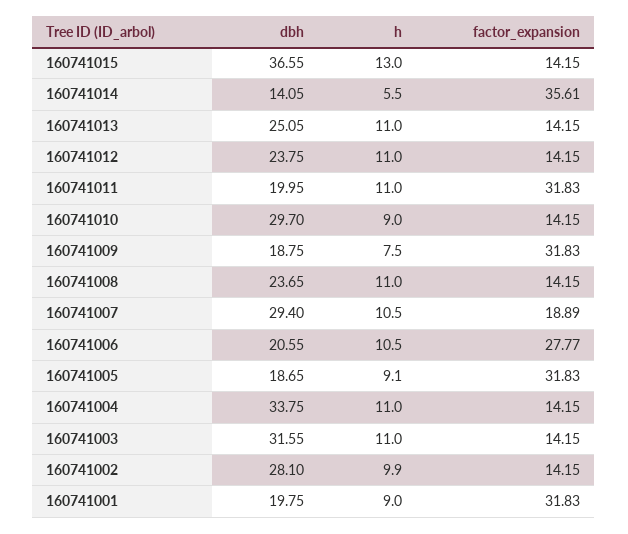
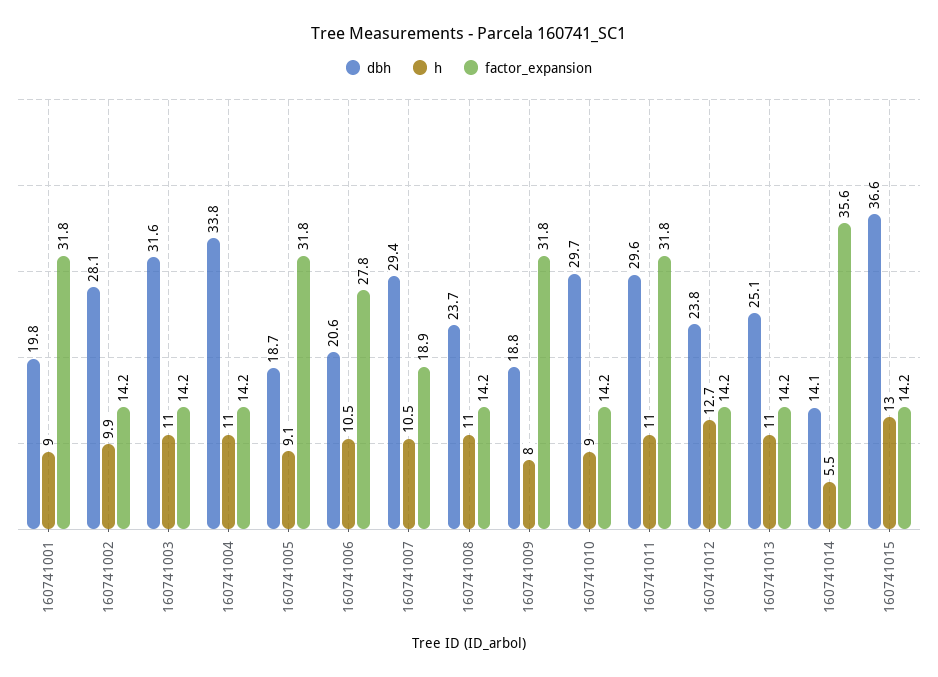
  {
    "dbh": {
      "160741015": 36.55,
      "160741014": 14.05,
      "160741013": 25.05,
      "160741012": 23.75,
-     "160741011": 19.95,
+     "160741011": 29.6,
      "160741010": 29.7,
      "160741009": 18.75,
      "160741008": 23.65,
      "160741007": 29.4,
      "160741006": 20.55,
      "160741005": 18.65,
      "160741004": 33.75,
      "160741003": 31.55,
      "160741002": 28.1,
      "160741001": 19.75
    },
    "h": {
      "160741015": 13,
      "160741014": 5.5,
      "160741013": 11,
-     "160741012": 11,
+     "160741012": 12.7,
      "160741011": 11,
      "160741010": 9,
-     "160741009": 7.5,
+     "160741009": 8,
      "160741008": 11,
      "160741007": 10.5,
      "160741006": 10.5,
      "160741005": 9.1,
      "160741004": 11,
      "160741003": 11,
      "160741002": 9.9,
      "160741001": 9
    },
    "factor_expansion": {
      "160741015": 14.15,
      "160741014": 35.61,
      "160741013": 14.15,
      "160741012": 14.15,
      "160741011": 31.83,
      "160741010": 14.15,
      "160741009": 31.83,
      "160741008": 14.15,
      "160741007": 18.89,
      "160741006": 27.77,
      "160741005": 31.83,
      "160741004": 14.15,
      "160741003": 14.15,
      "160741002": 14.15,
      "160741001": 31.83
    }
  }

